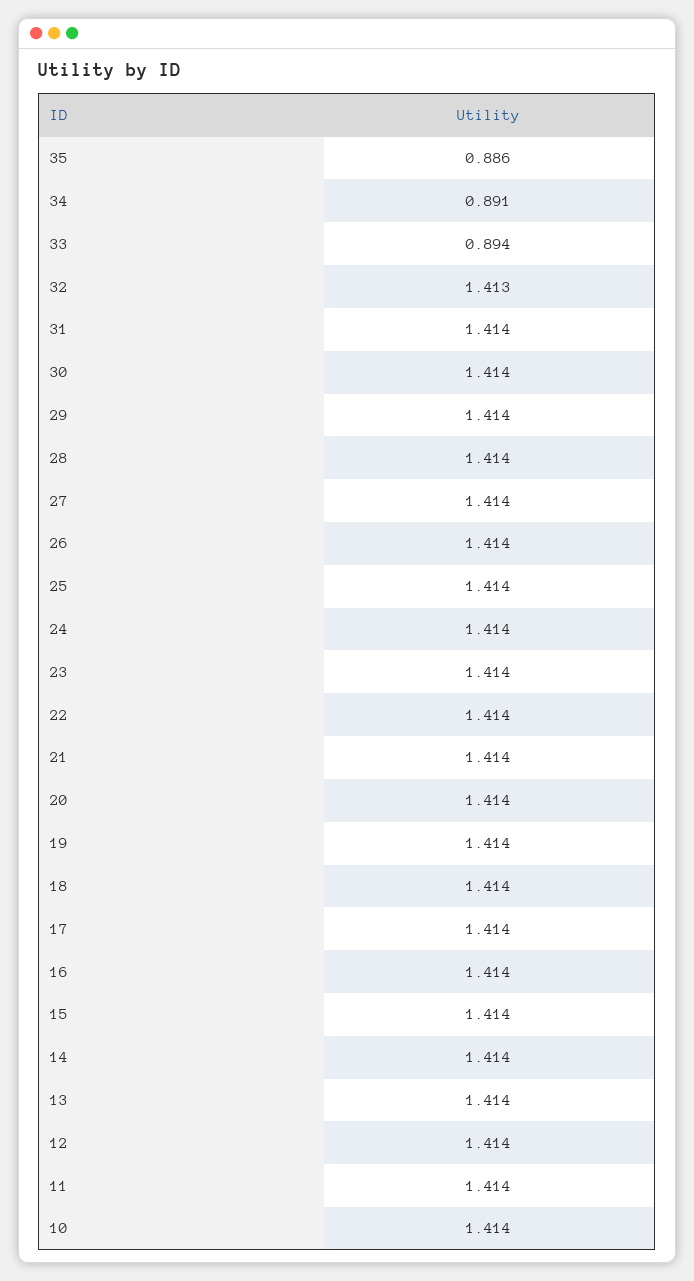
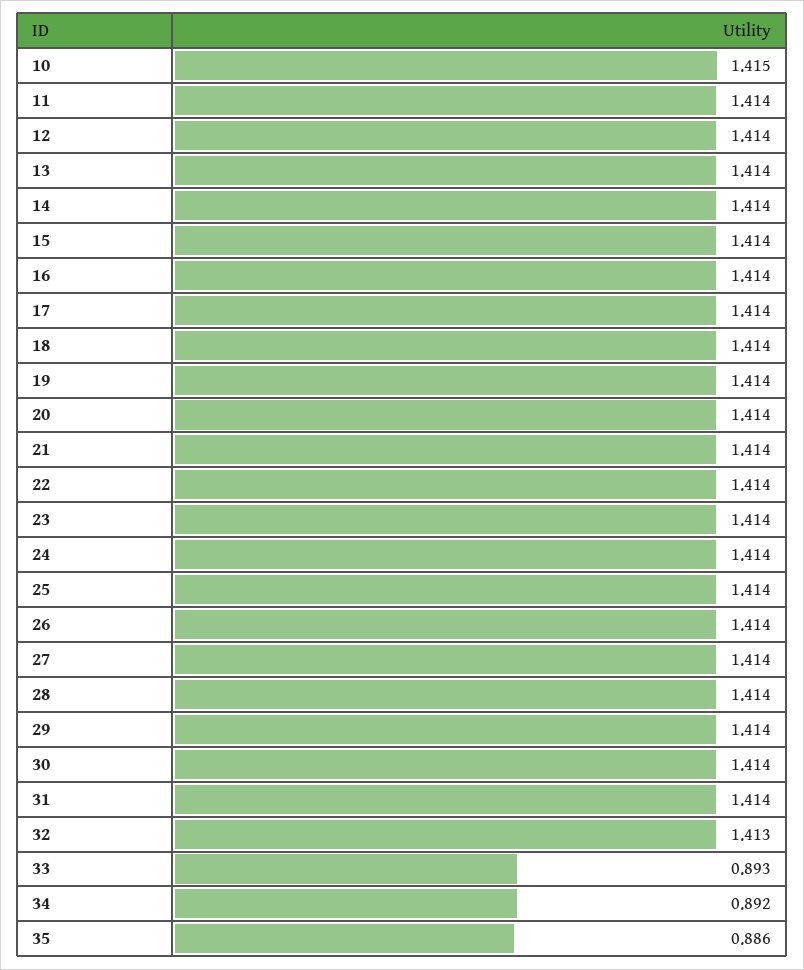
  {
    "35": 0.886,
-   "34": 0.891,
+   "34": 0.892,
-   "33": 0.894,
+   "33": 0.893,
    "32": 1.413,
    "31": 1.414,
    "30": 1.414,
    "29": 1.414,
    "28": 1.414,
    "27": 1.414,
    "26": 1.414,
    "25": 1.414,
    "24": 1.414,
    "23": 1.414,
    "22": 1.414,
    "21": 1.414,
    "20": 1.414,
    "19": 1.414,
    "18": 1.414,
    "17": 1.414,
    "16": 1.414,
    "15": 1.414,
    "14": 1.414,
    "13": 1.414,
    "12": 1.414,
    "11": 1.414,
-   "10": 1.414
+   "10": 1.415
  }

